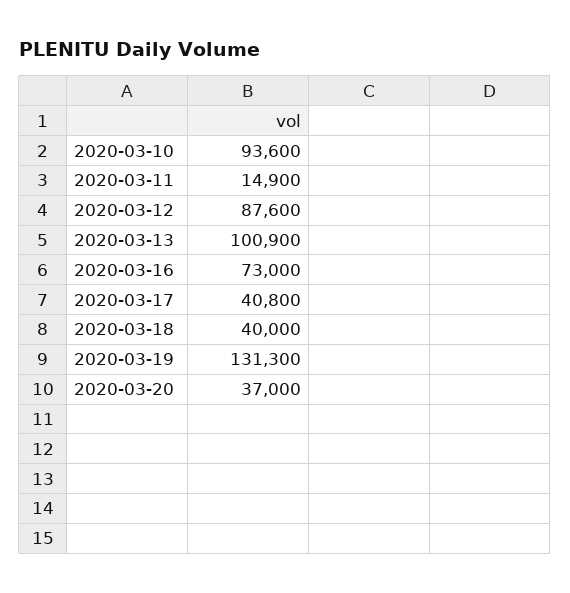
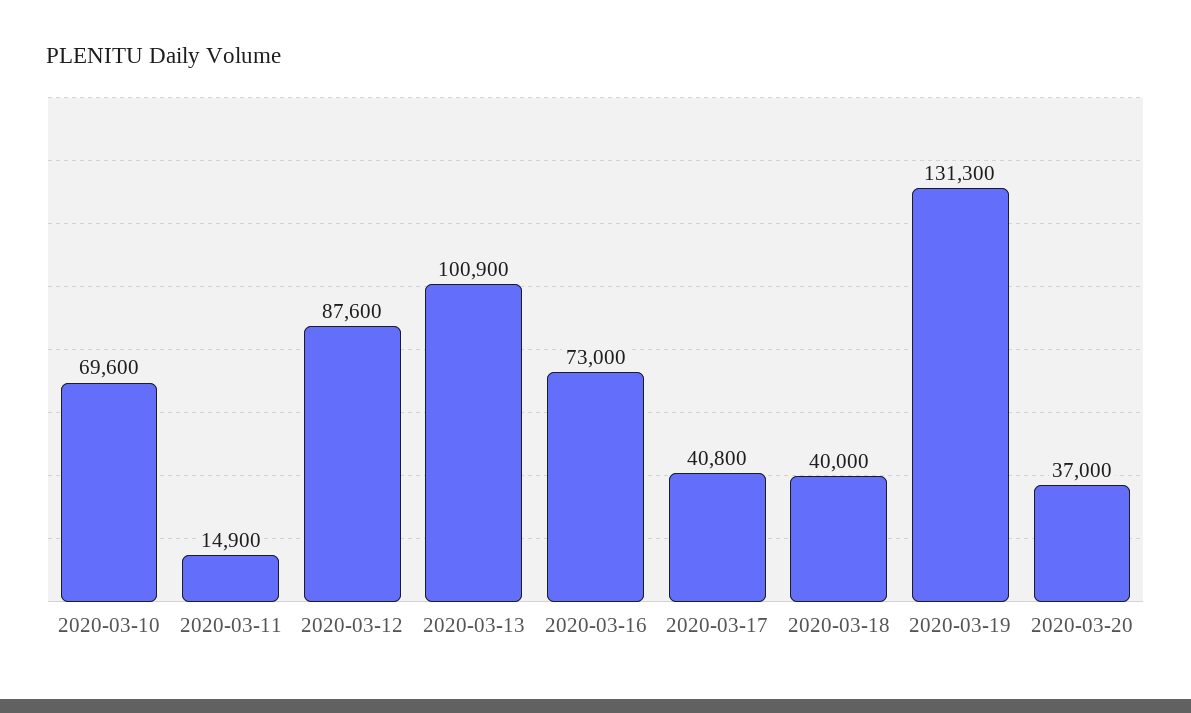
  {
-   "2020-03-10": 93600,
+   "2020-03-10": 69600,
    "2020-03-11": 14900,
    "2020-03-12": 87600,
    "2020-03-13": 100900,
    "2020-03-16": 73000,
    "2020-03-17": 40800,
    "2020-03-18": 40000,
    "2020-03-19": 131300,
    "2020-03-20": 37000
  }

